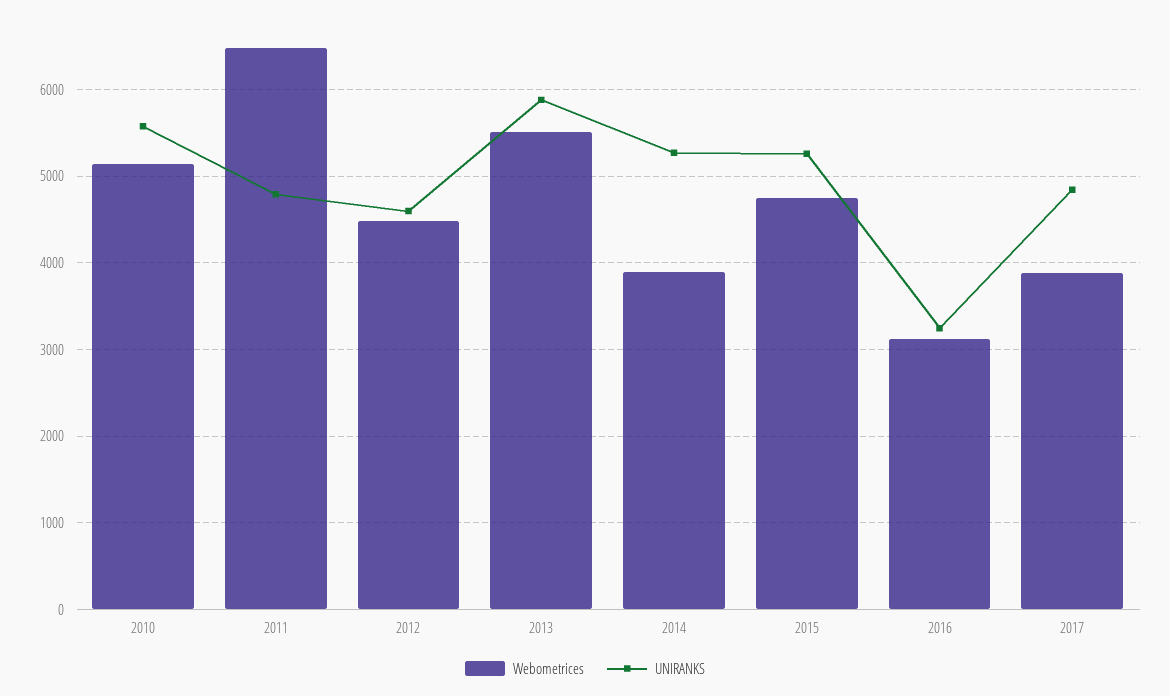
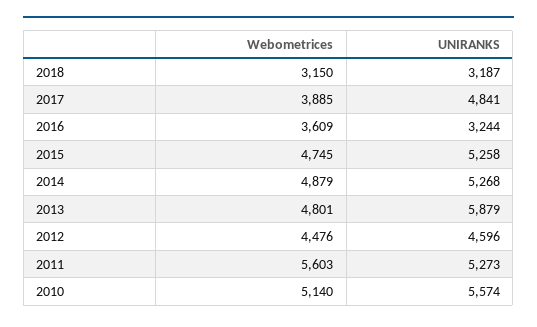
  {
    "Webometrices": {
      "2010": 5140,
-     "2011": 6500,
+     "2011": 5603,
      "2012": 4476,
-     "2013": 5500,
+     "2013": 4801,
-     "2014": 3900,
+     "2014": 4879,
      "2015": 4745,
-     "2016": 3100,
+     "2016": 3609,
-     "2017": 3885
+     "2017": 3885,
+     "2018": 3150
    },
    "UNIRANKS": {
      "2010": 5574,
-     "2011": 4800,
+     "2011": 5273,
      "2012": 4596,
      "2013": 5879,
      "2014": 5268,
      "2015": 5258,
      "2016": 3244,
-     "2017": 4841
+     "2017": 4841,
+     "2018": 3187
    }
  }

